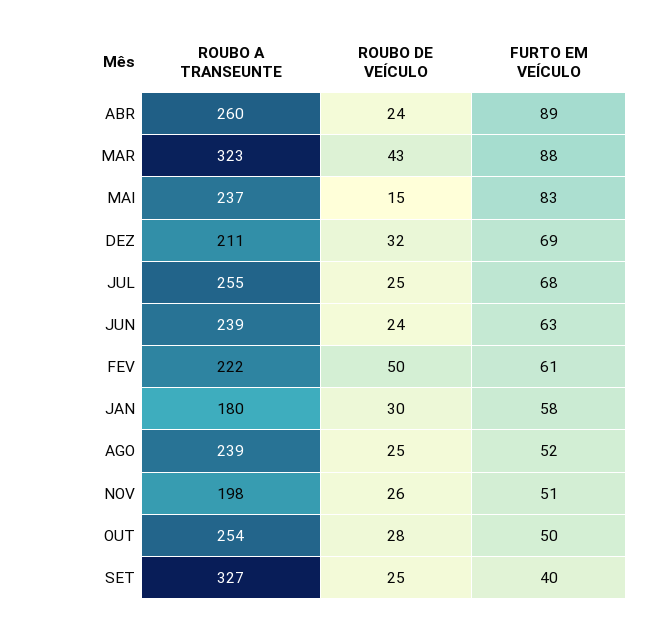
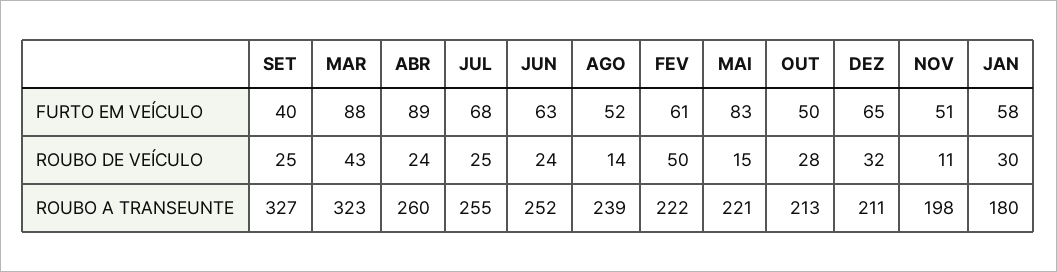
  {
    "ROUBO A TRANSEUNTE": {
      "ABR": 260,
      "MAR": 323,
-     "MAI": 237,
+     "MAI": 221,
      "DEZ": 211,
      "JUL": 255,
-     "JUN": 239,
+     "JUN": 252,
      "FEV": 222,
      "JAN": 180,
      "AGO": 239,
      "NOV": 198,
-     "OUT": 254,
+     "OUT": 213,
      "SET": 327
    },
    "ROUBO DE VEÍCULO": {
      "ABR": 24,
      "MAR": 43,
      "MAI": 15,
      "DEZ": 32,
      "JUL": 25,
      "JUN": 24,
      "FEV": 50,
      "JAN": 30,
-     "AGO": 25,
+     "AGO": 14,
-     "NOV": 26,
+     "NOV": 11,
      "OUT": 28,
      "SET": 25
    },
    "FURTO EM VEÍCULO": {
      "ABR": 89,
      "MAR": 88,
      "MAI": 83,
-     "DEZ": 69,
+     "DEZ": 65,
      "JUL": 68,
      "JUN": 63,
      "FEV": 61,
      "JAN": 58,
      "AGO": 52,
      "NOV": 51,
      "OUT": 50,
      "SET": 40
    }
  }

